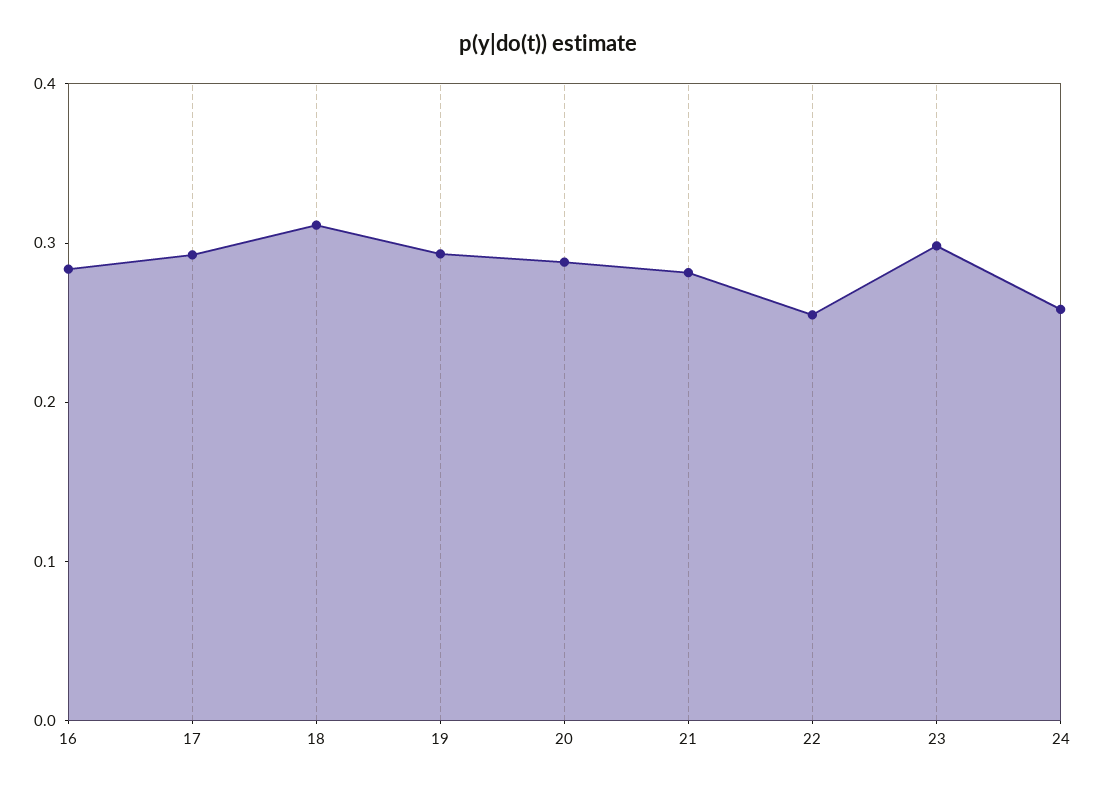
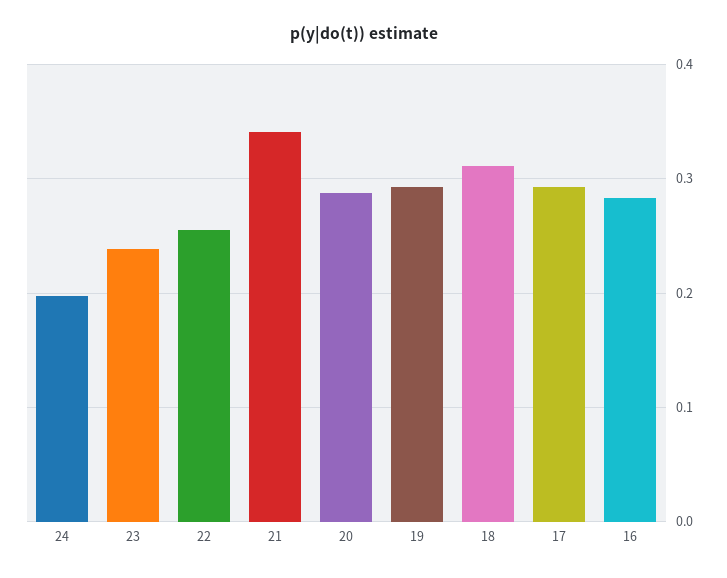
  {
    "16": 0.28,
    "17": 0.29,
    "18": 0.31,
    "19": 0.29,
    "20": 0.29,
-   "21": 0.28,
+   "21": 0.34,
    "22": 0.25,
-   "23": 0.3,
+   "23": 0.24,
-   "24": 0.26
+   "24": 0.2
  }

